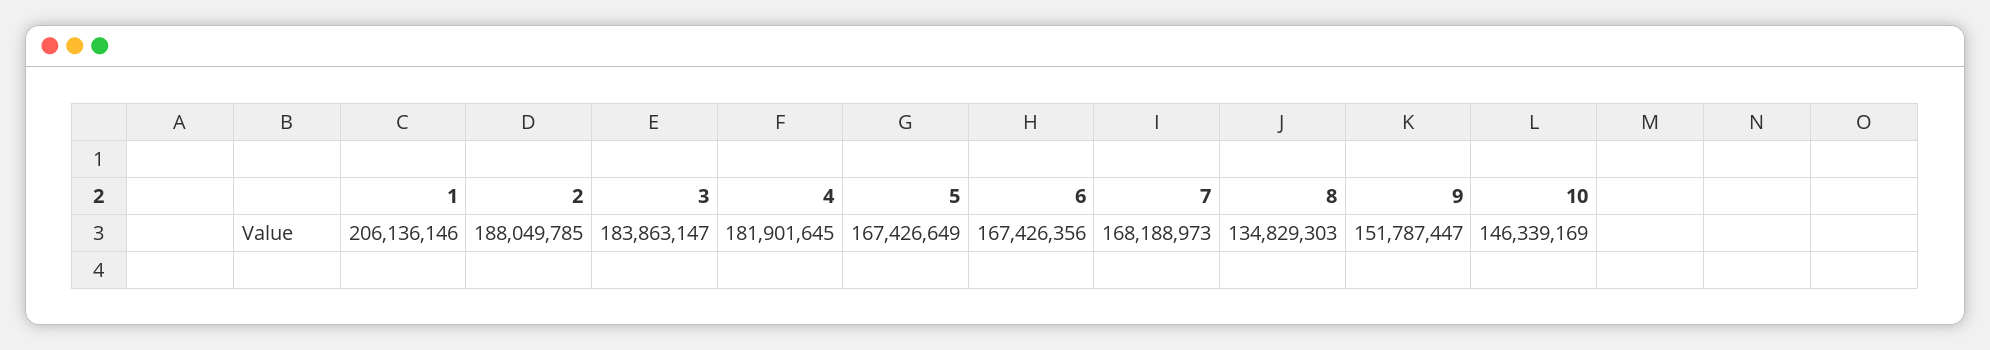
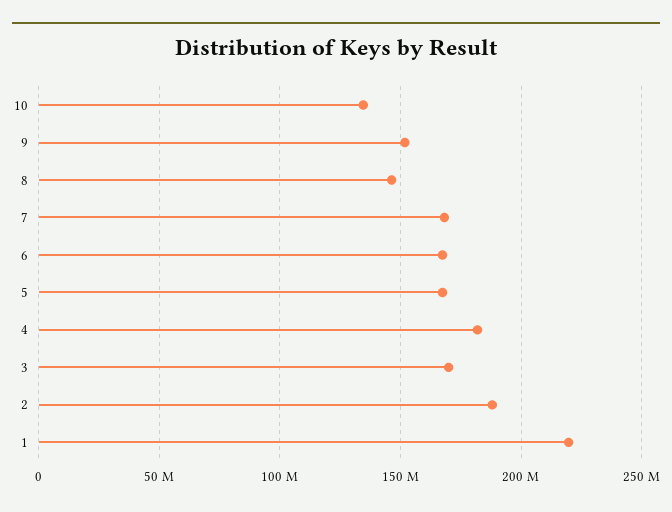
  {
-   "1": 206136146,
+   "1": 220000000,
    "2": 188049785,
-   "3": 183863147,
+   "3": 170000000,
    "4": 181901645,
    "5": 167426649,
    "6": 167426356,
    "7": 168188973,
-   "8": 134829303,
+   "8": 145000000,
    "9": 151787447,
-   "10": 146339169
+   "10": 135000000
  }

